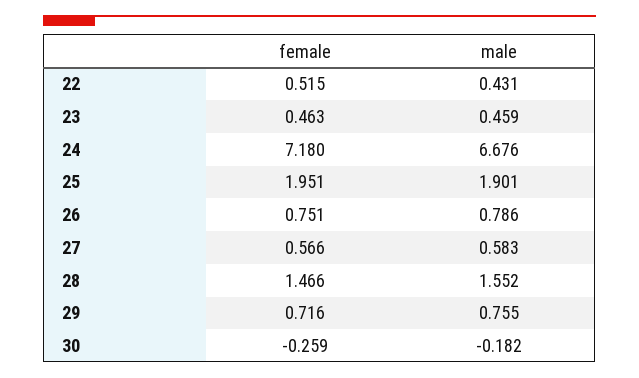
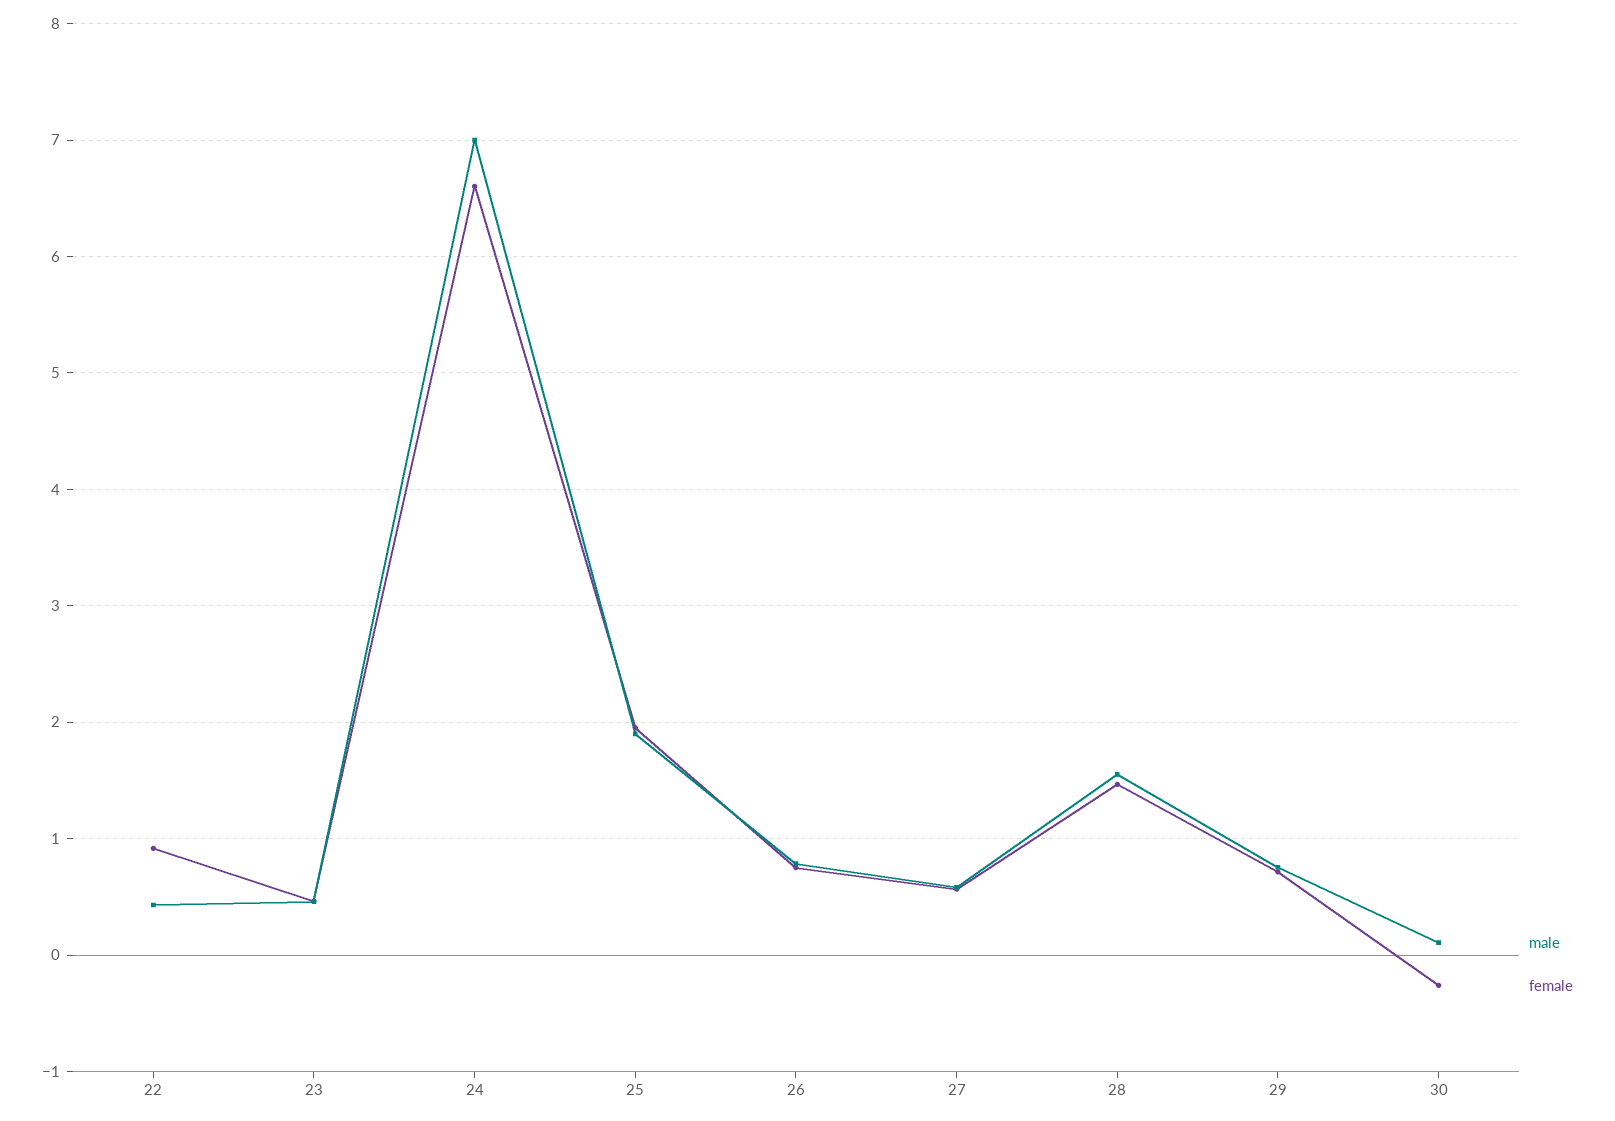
  {
    "female": {
-     "22": 0.515,
+     "22": 0.9,
      "23": 0.463,
-     "24": 7.18,
+     "24": 6.6,
      "25": 1.951,
      "26": 0.751,
      "27": 0.566,
      "28": 1.466,
      "29": 0.716,
      "30": -0.259
    },
    "male": {
      "22": 0.431,
      "23": 0.459,
-     "24": 6.676,
+     "24": 7,
      "25": 1.901,
      "26": 0.786,
      "27": 0.583,
      "28": 1.552,
      "29": 0.755,
-     "30": -0.182
+     "30": 0.1
    }
  }

